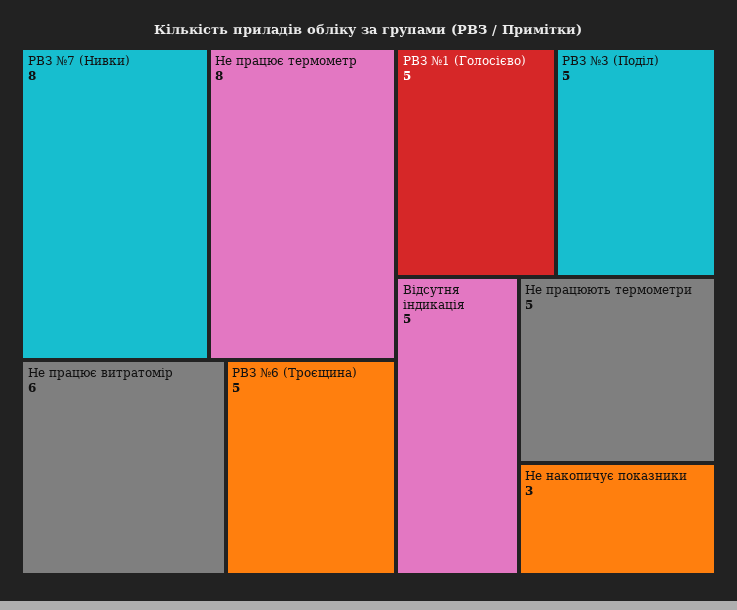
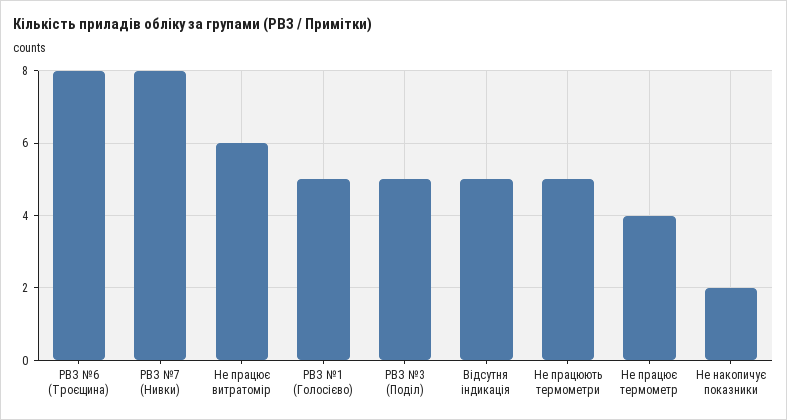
  {
    "РВЗ №7 (Нивки)": 8,
-   "Не працює термометр": 8,
+   "Не працює термометр": 4,
    "Не працює витратомір": 6,
-   "РВЗ №6 (Троєщина)": 5,
+   "РВЗ №6 (Троєщина)": 8,
    "РВЗ №1 (Голосієво)": 5,
    "РВЗ №3 (Поділ)": 5,
    "Відсутня індикація": 5,
    "Не працюють термометри": 5,
-   "Не накопичує показники": 3
+   "Не накопичує показники": 2
  }

